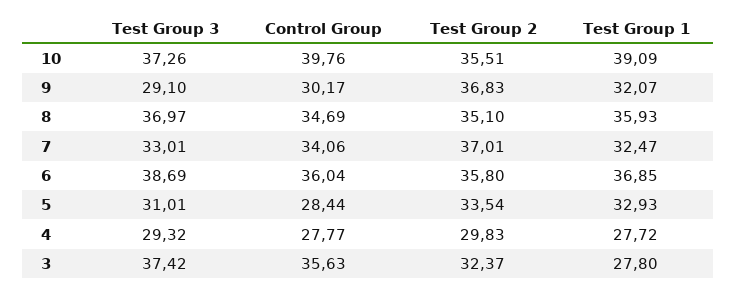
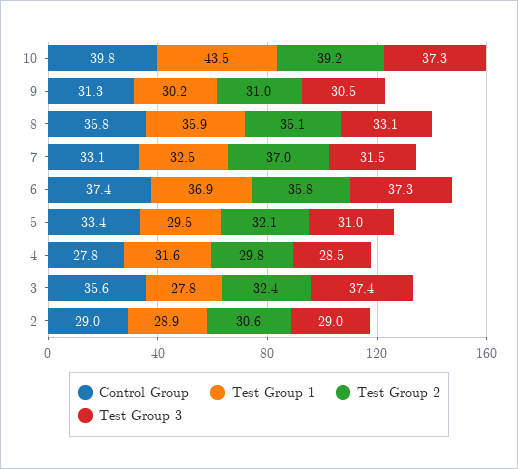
  {
    "Test Group 3": {
      "10": 37.26,
-     "9": 29.1,
+     "9": 30.5,
-     "8": 36.97,
+     "8": 33.1,
-     "7": 33.01,
+     "7": 31.5,
-     "6": 38.69,
+     "6": 37.3,
      "5": 31.01,
-     "4": 29.32,
+     "4": 28.5,
-     "3": 37.42
+     "3": 37.42,
+     "2": 29
    },
    "Control Group": {
      "10": 39.76,
-     "9": 30.17,
+     "9": 31.3,
-     "8": 34.69,
+     "8": 35.8,
-     "7": 34.06,
+     "7": 33.1,
-     "6": 36.04,
+     "6": 37.4,
-     "5": 28.44,
+     "5": 33.4,
      "4": 27.77,
-     "3": 35.63
+     "3": 35.63,
+     "2": 29
    },
    "Test Group 2": {
-     "10": 35.51,
+     "10": 39.2,
-     "9": 36.83,
+     "9": 31,
      "8": 35.1,
      "7": 37.01,
      "6": 35.8,
-     "5": 33.54,
+     "5": 32.1,
      "4": 29.83,
-     "3": 32.37
+     "3": 32.37,
+     "2": 30.6
    },
    "Test Group 1": {
-     "10": 39.09,
+     "10": 43.5,
-     "9": 32.07,
+     "9": 30.2,
      "8": 35.93,
      "7": 32.47,
      "6": 36.85,
-     "5": 32.93,
+     "5": 29.5,
-     "4": 27.72,
+     "4": 31.6,
-     "3": 27.8
+     "3": 27.8,
+     "2": 28.9
    }
  }

